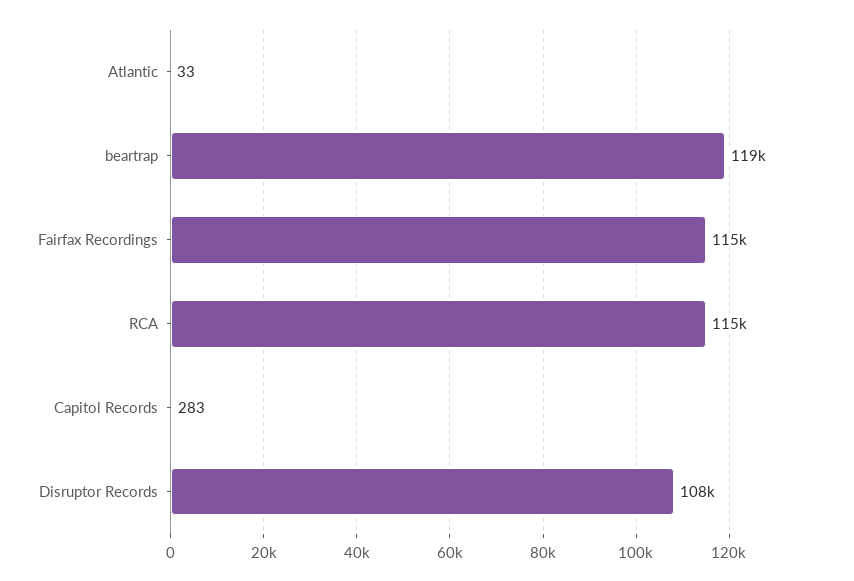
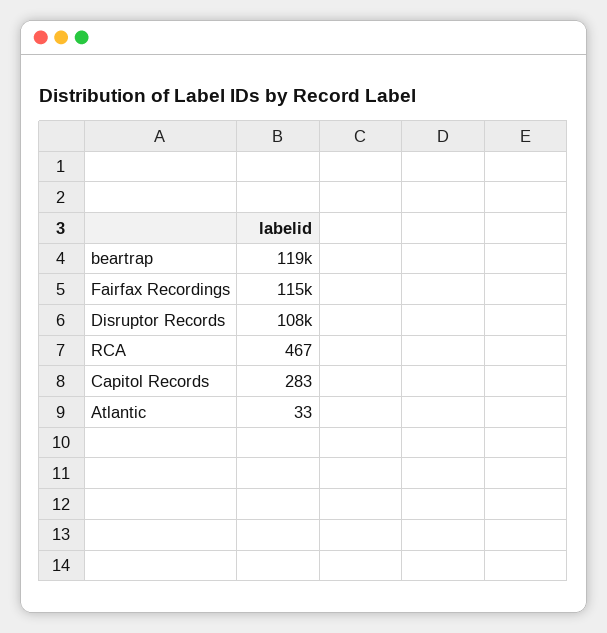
  {
    "Atlantic": 33,
    "beartrap": 119000,
    "Fairfax Recordings": 115000,
-   "RCA": 115000,
+   "RCA": 467,
    "Capitol Records": 283,
    "Disruptor Records": 108000
  }

